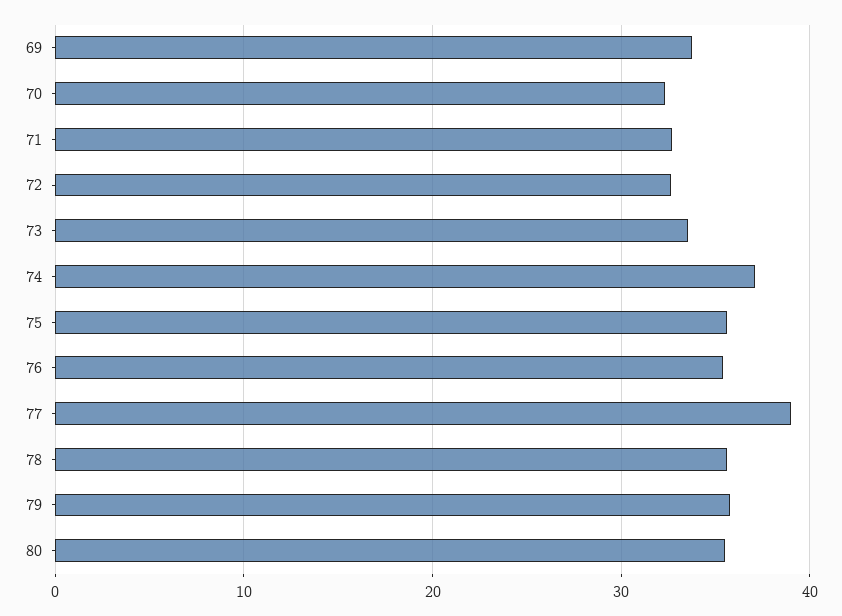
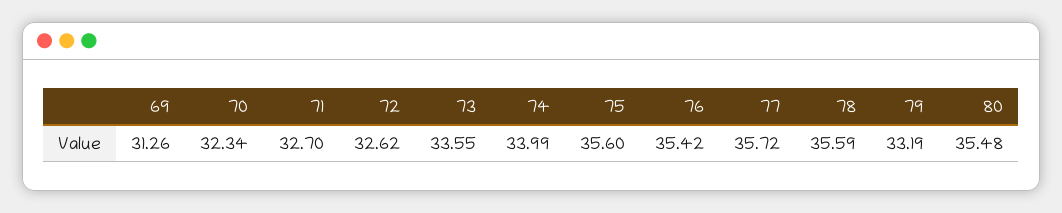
  {
-   "69": 34,
+   "69": 31.26,
    "70": 32.34,
    "71": 32.7,
    "72": 32.62,
    "73": 33.55,
-   "74": 37,
+   "74": 33.99,
    "75": 35.6,
    "76": 35.42,
-   "77": 39,
+   "77": 35.72,
    "78": 35.59,
-   "79": 36,
+   "79": 33.19,
    "80": 35.48
  }

